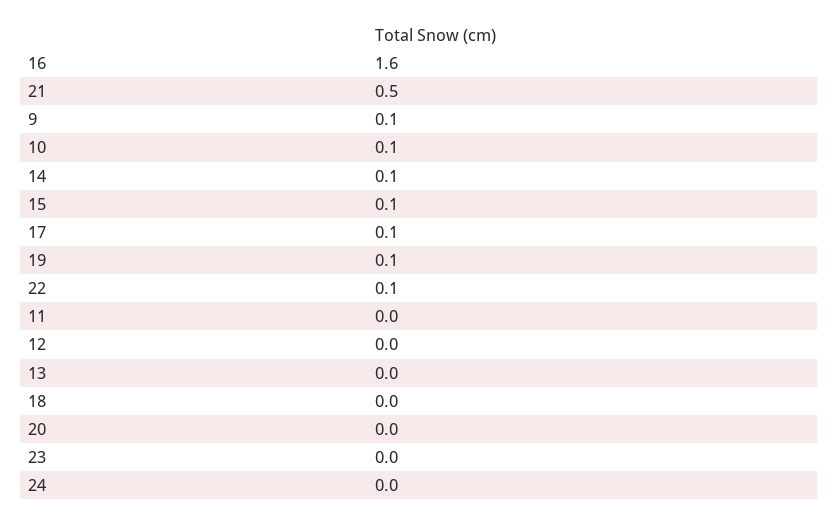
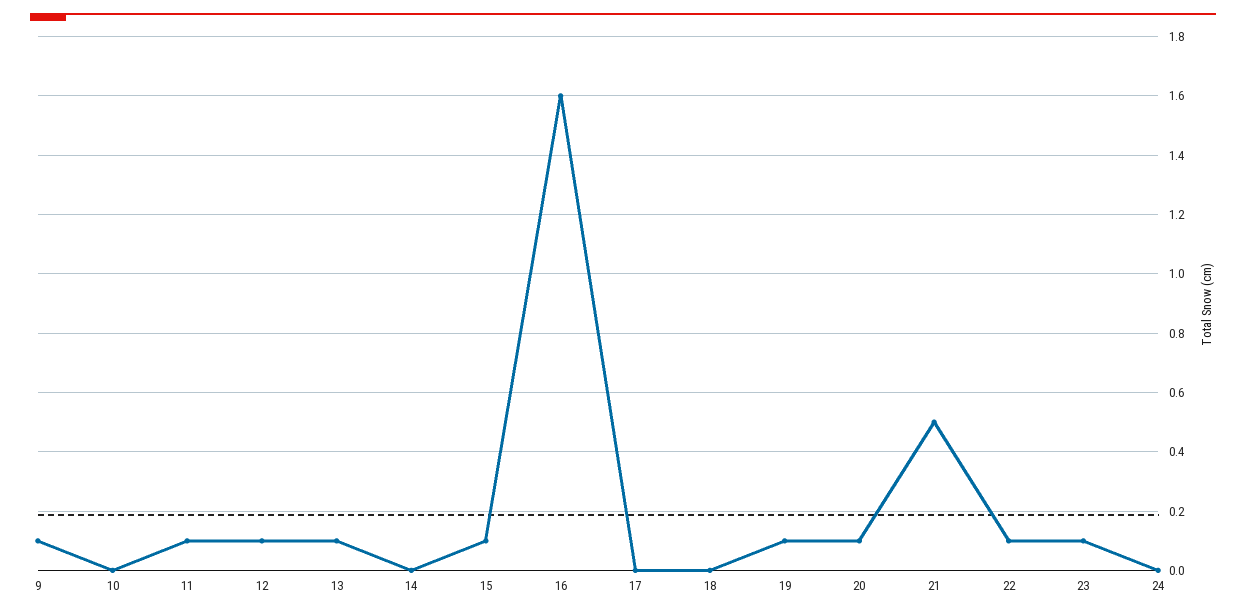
  {
    "16": 1.6,
    "21": 0.5,
    "9": 0.1,
-   "10": 0.1,
+   "10": 0,
-   "14": 0.1,
+   "14": 0,
    "15": 0.1,
-   "17": 0.1,
+   "17": 0,
    "19": 0.1,
    "22": 0.1,
-   "11": 0,
+   "11": 0.1,
-   "12": 0,
+   "12": 0.1,
-   "13": 0,
+   "13": 0.1,
    "18": 0,
-   "20": 0,
+   "20": 0.1,
-   "23": 0,
+   "23": 0.1,
    "24": 0
  }

